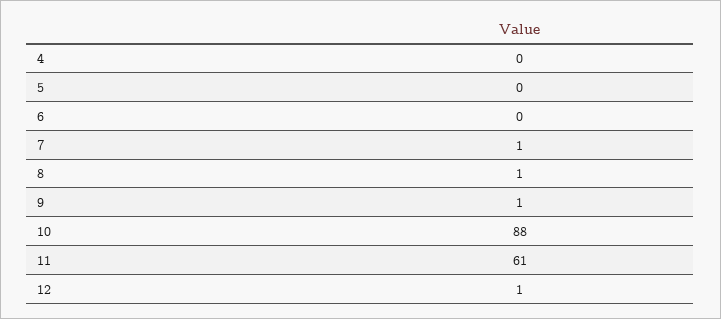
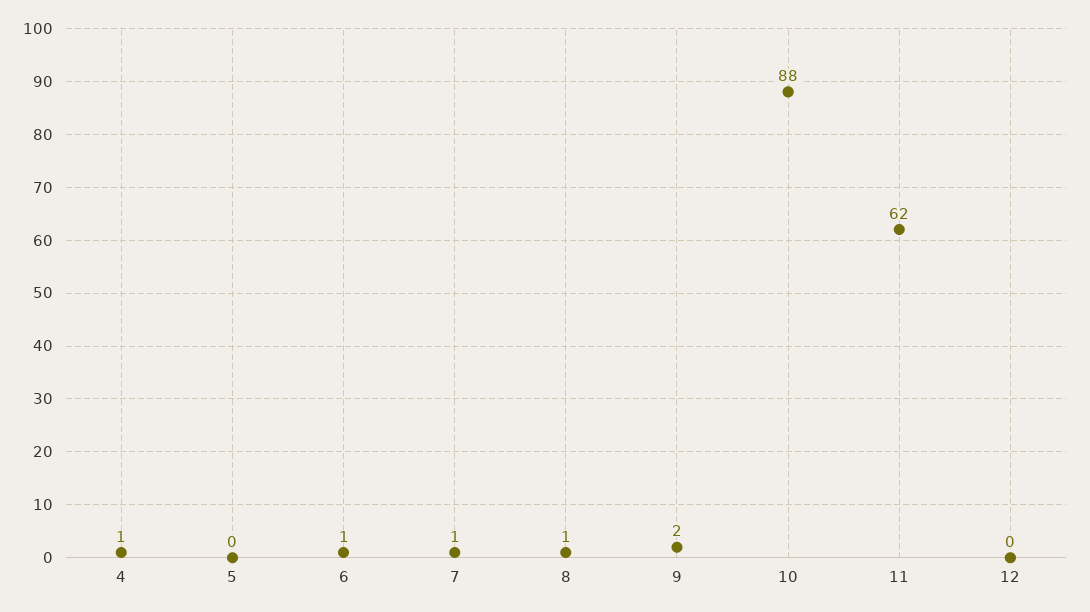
  {
-   "4": 0,
+   "4": 1,
    "5": 0,
-   "6": 0,
+   "6": 1,
    "7": 1,
    "8": 1,
-   "9": 1,
+   "9": 2,
    "10": 88,
-   "11": 61,
+   "11": 62,
-   "12": 1
+   "12": 0
  }

